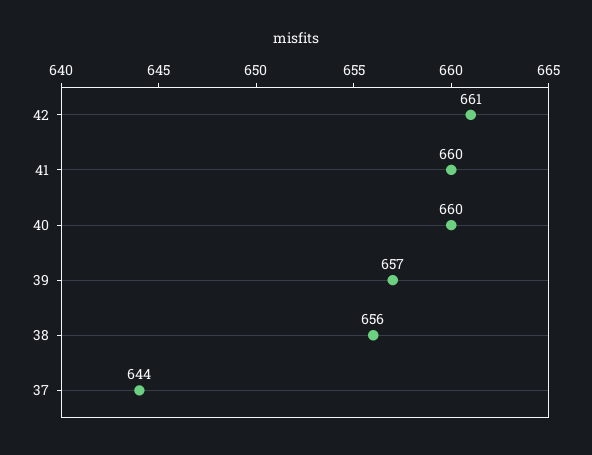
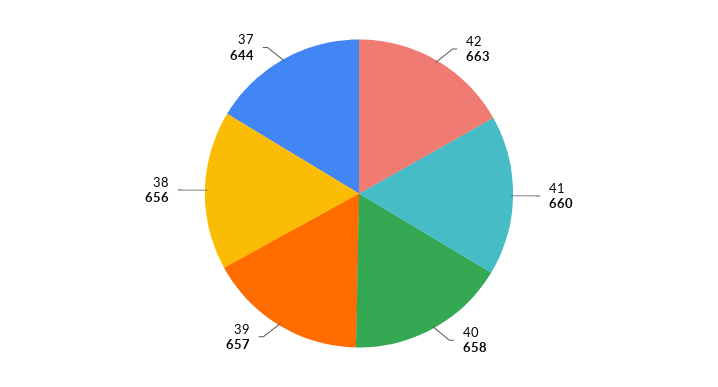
  {
-   "42": 661,
+   "42": 663,
    "41": 660,
-   "40": 660,
+   "40": 658,
    "39": 657,
    "38": 656,
    "37": 644
  }

